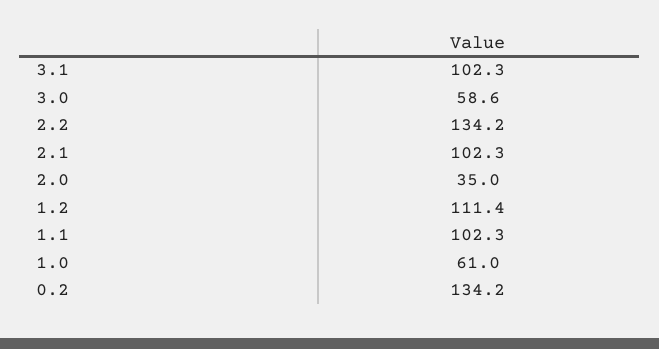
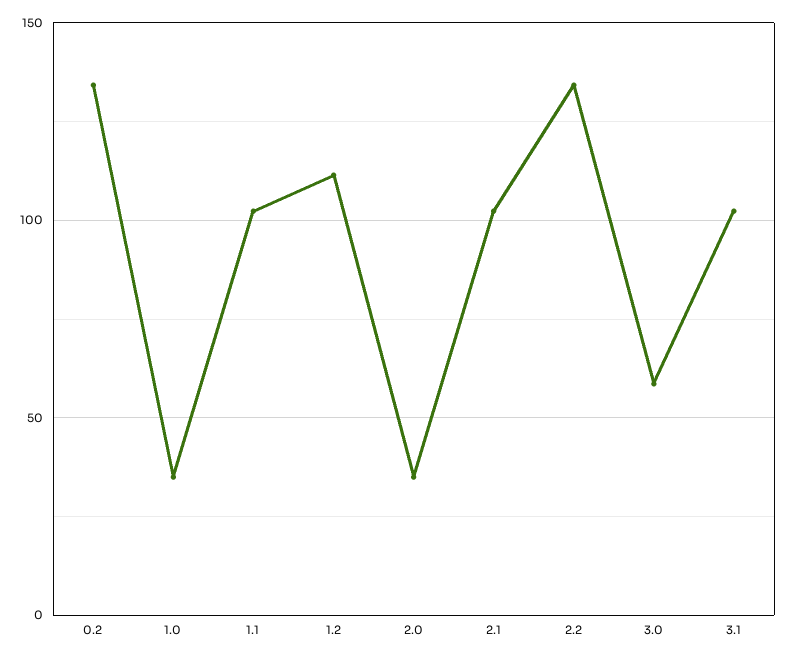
  {
    "3.1": 102.3,
    "3.0": 58.6,
    "2.2": 134.2,
    "2.1": 102.3,
    "2.0": 35,
    "1.2": 111.4,
    "1.1": 102.3,
-   "1.0": 61,
+   "1.0": 35,
    "0.2": 134.2
  }

